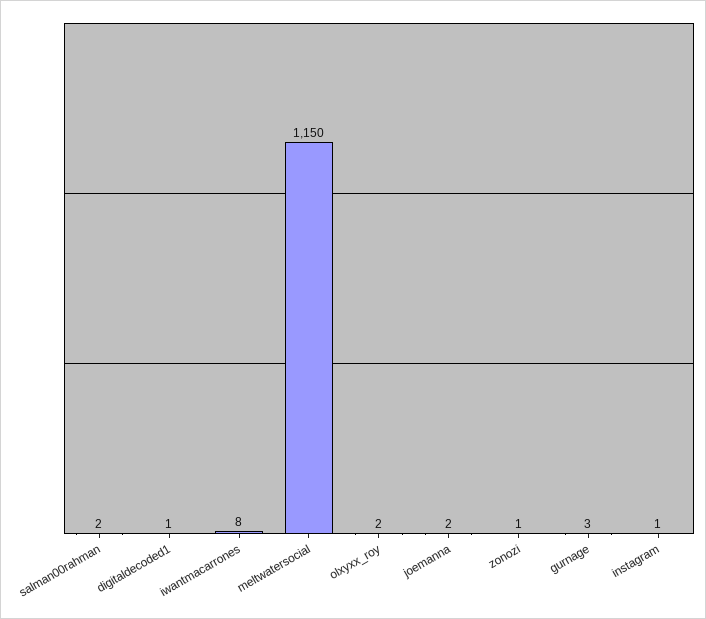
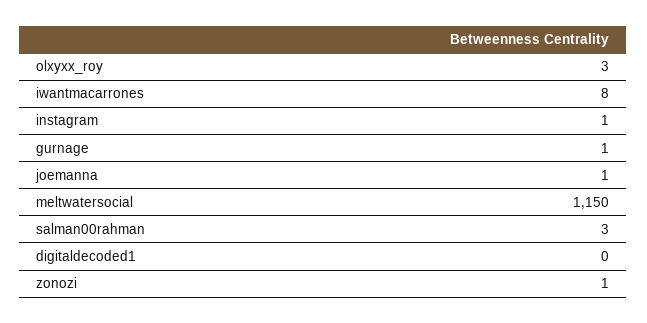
  {
-   "salman00rahman": 2,
+   "salman00rahman": 3,
-   "digitaldecoded1": 1,
+   "digitaldecoded1": 0,
    "iwantmacarrones": 8,
    "meltwatersocial": 1150,
-   "olxyxx_roy": 2,
+   "olxyxx_roy": 3,
-   "joemanna": 2,
+   "joemanna": 1,
    "zonozi": 1,
-   "gurnage": 3,
+   "gurnage": 1,
    "instagram": 1
  }

